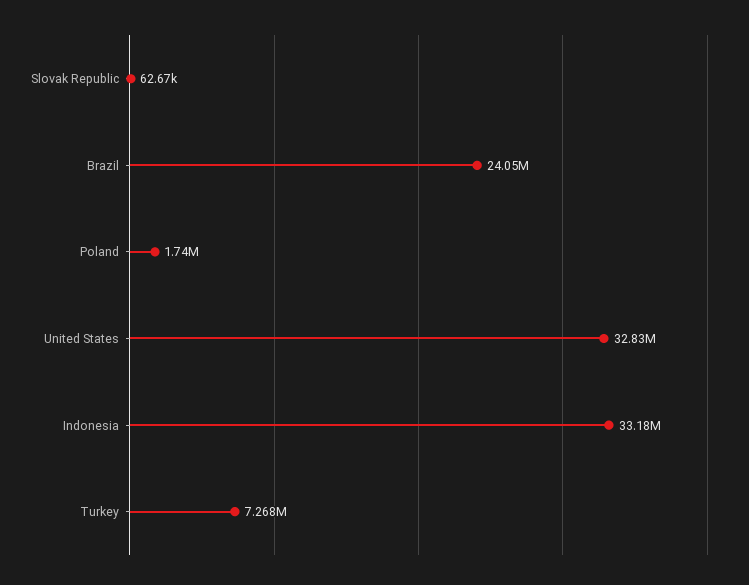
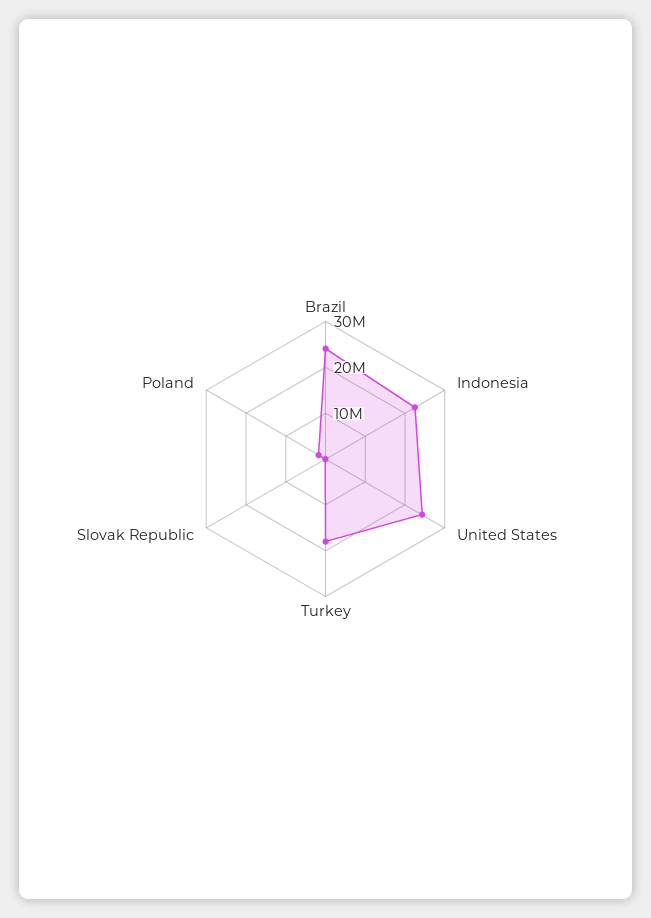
  {
    "Slovak Republic": 62670,
    "Brazil": 24050000,
    "Poland": 1740000,
-   "United States": 32830000,
+   "United States": 24000000,
-   "Indonesia": 33180000,
+   "Indonesia": 22000000,
-   "Turkey": 7268000
+   "Turkey": 18000000
  }

